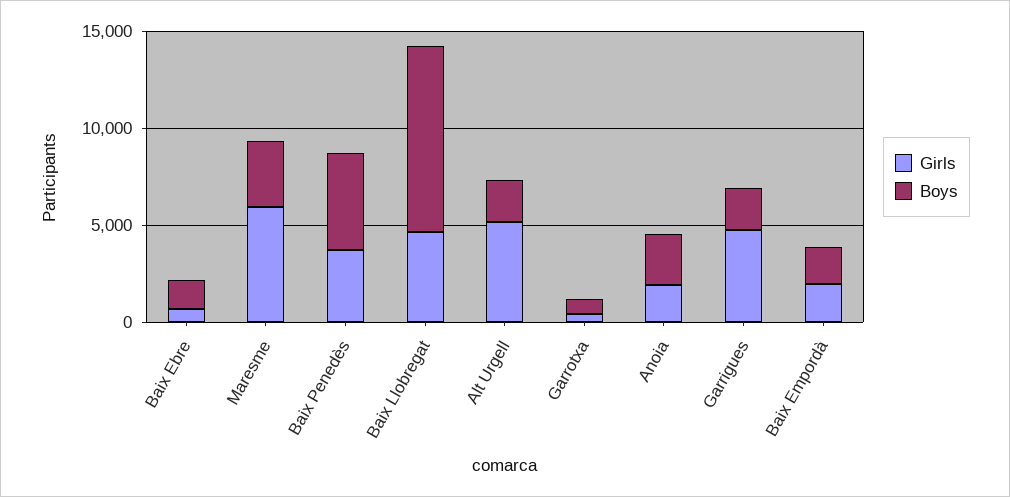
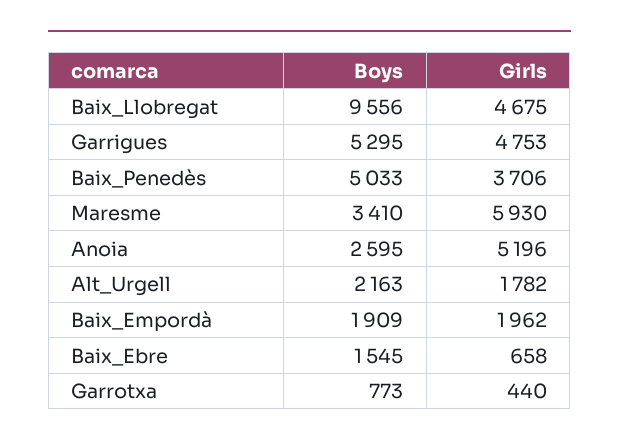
  {
    "Girls": {
      "Baix Ebre": 658,
      "Maresme": 5930,
      "Baix Penedès": 3706,
      "Baix Llobregat": 4675,
-     "Alt Urgell": 5000,
+     "Alt Urgell": 1782,
      "Garrotxa": 440,
-     "Anoia": 2000,
+     "Anoia": 5196,
      "Garrigues": 4753,
      "Baix Empordà": 1962
    },
    "Boys": {
      "Baix Ebre": 1545,
      "Maresme": 3410,
      "Baix Penedès": 5033,
      "Baix Llobregat": 9556,
      "Alt Urgell": 2163,
      "Garrotxa": 773,
      "Anoia": 2595,
-     "Garrigues": 2000,
+     "Garrigues": 5295,
      "Baix Empordà": 1909
    }
  }

